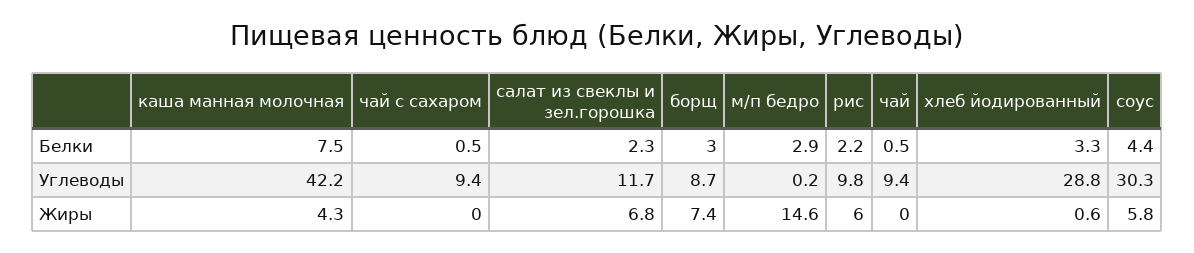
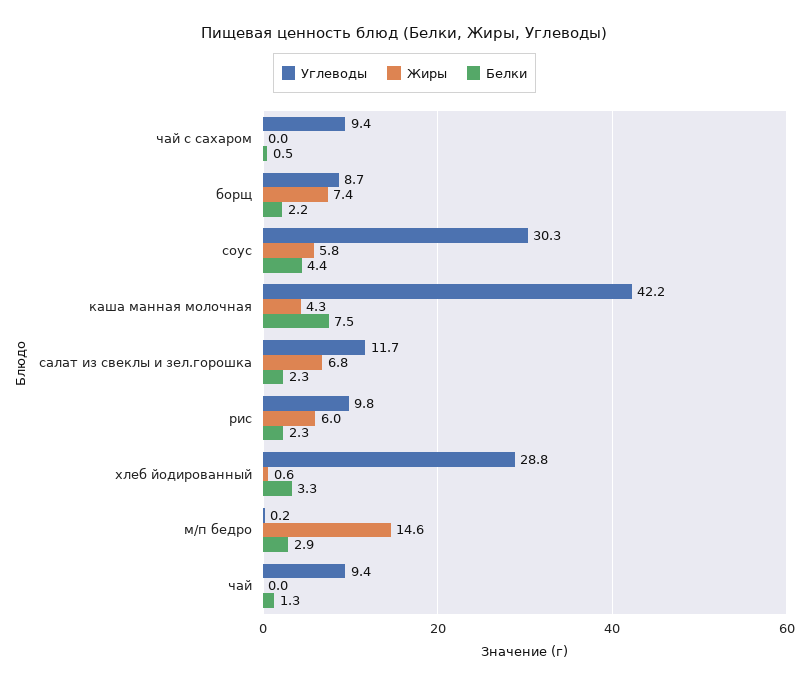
  {
    "Белки": {
      "каша манная молочная": 7.5,
      "чай с сахаром": 0.5,
      "салат из свеклы и зел.горошка": 2.3,
-     "борщ": 3,
+     "борщ": 2.2,
      "м/п бедро": 2.9,
-     "рис": 2.2,
+     "рис": 2.3,
-     "чай": 0.5,
+     "чай": 1.3,
      "хлеб йодированный": 3.3,
      "соус": 4.4
    },
    "Углеводы": {
      "каша манная молочная": 42.2,
      "чай с сахаром": 9.4,
      "салат из свеклы и зел.горошка": 11.7,
      "борщ": 8.7,
      "м/п бедро": 0.2,
      "рис": 9.8,
      "чай": 9.4,
      "хлеб йодированный": 28.8,
      "соус": 30.3
    },
    "Жиры": {
      "каша манная молочная": 4.3,
      "чай с сахаром": 0,
      "салат из свеклы и зел.горошка": 6.8,
      "борщ": 7.4,
      "м/п бедро": 14.6,
      "рис": 6,
      "чай": 0,
      "хлеб йодированный": 0.6,
      "соус": 5.8
    }
  }

